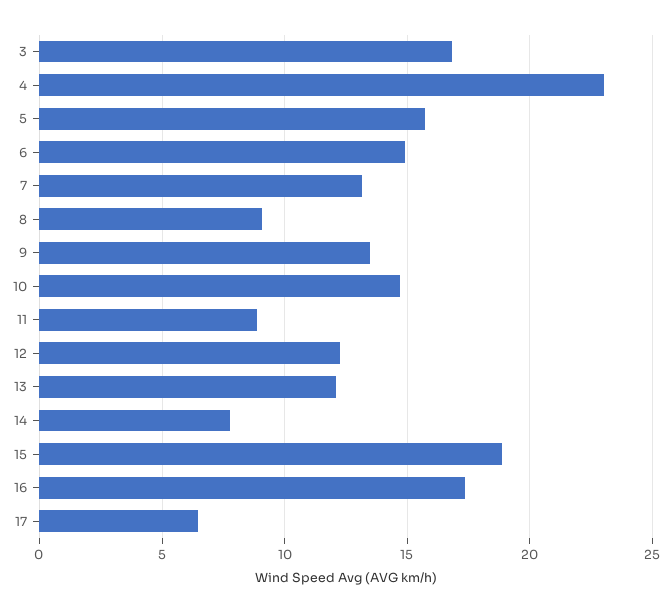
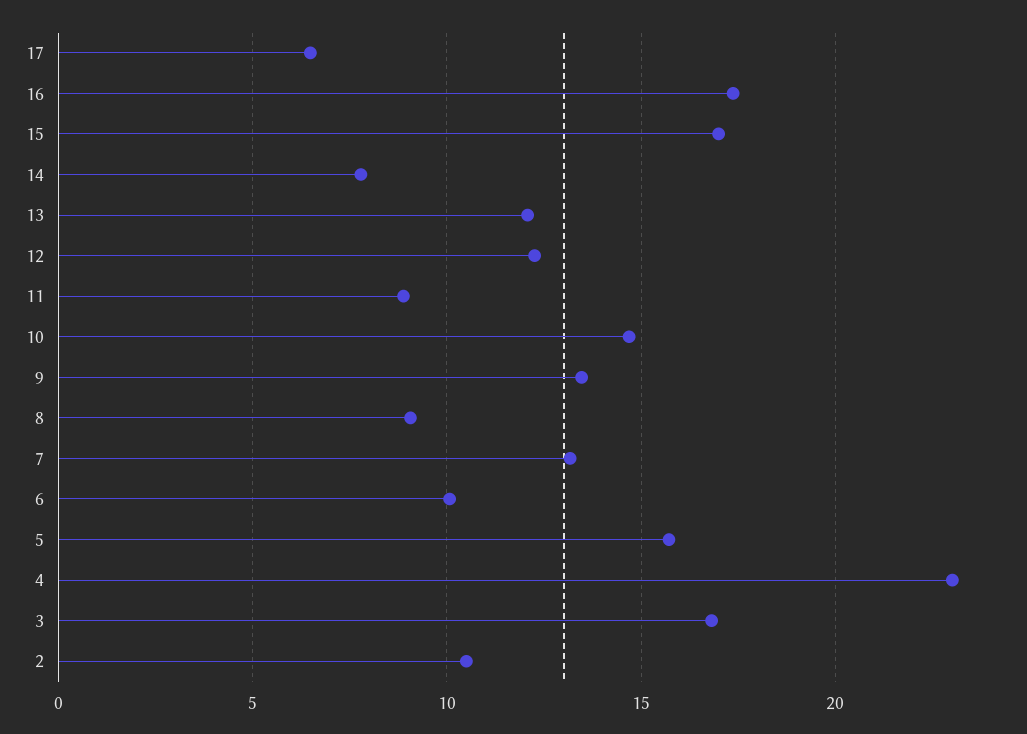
  {
    "3": 17,
    "4": 23,
    "5": 15.5,
-   "6": 15,
+   "6": 10,
    "7": 13,
    "8": 9,
    "9": 13.5,
    "10": 14.5,
    "11": 9,
    "12": 12.5,
    "13": 12,
    "14": 8,
-   "15": 19,
+   "15": 17,
    "16": 17.5,
-   "17": 6.5
+   "17": 6.5,
+   "2": 10.5
  }

